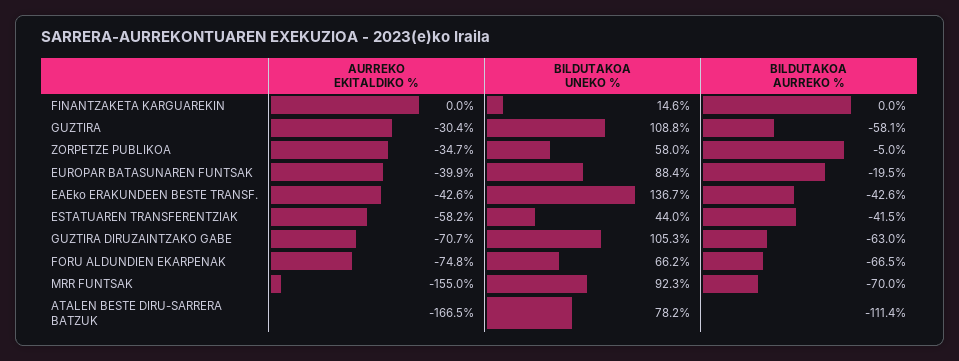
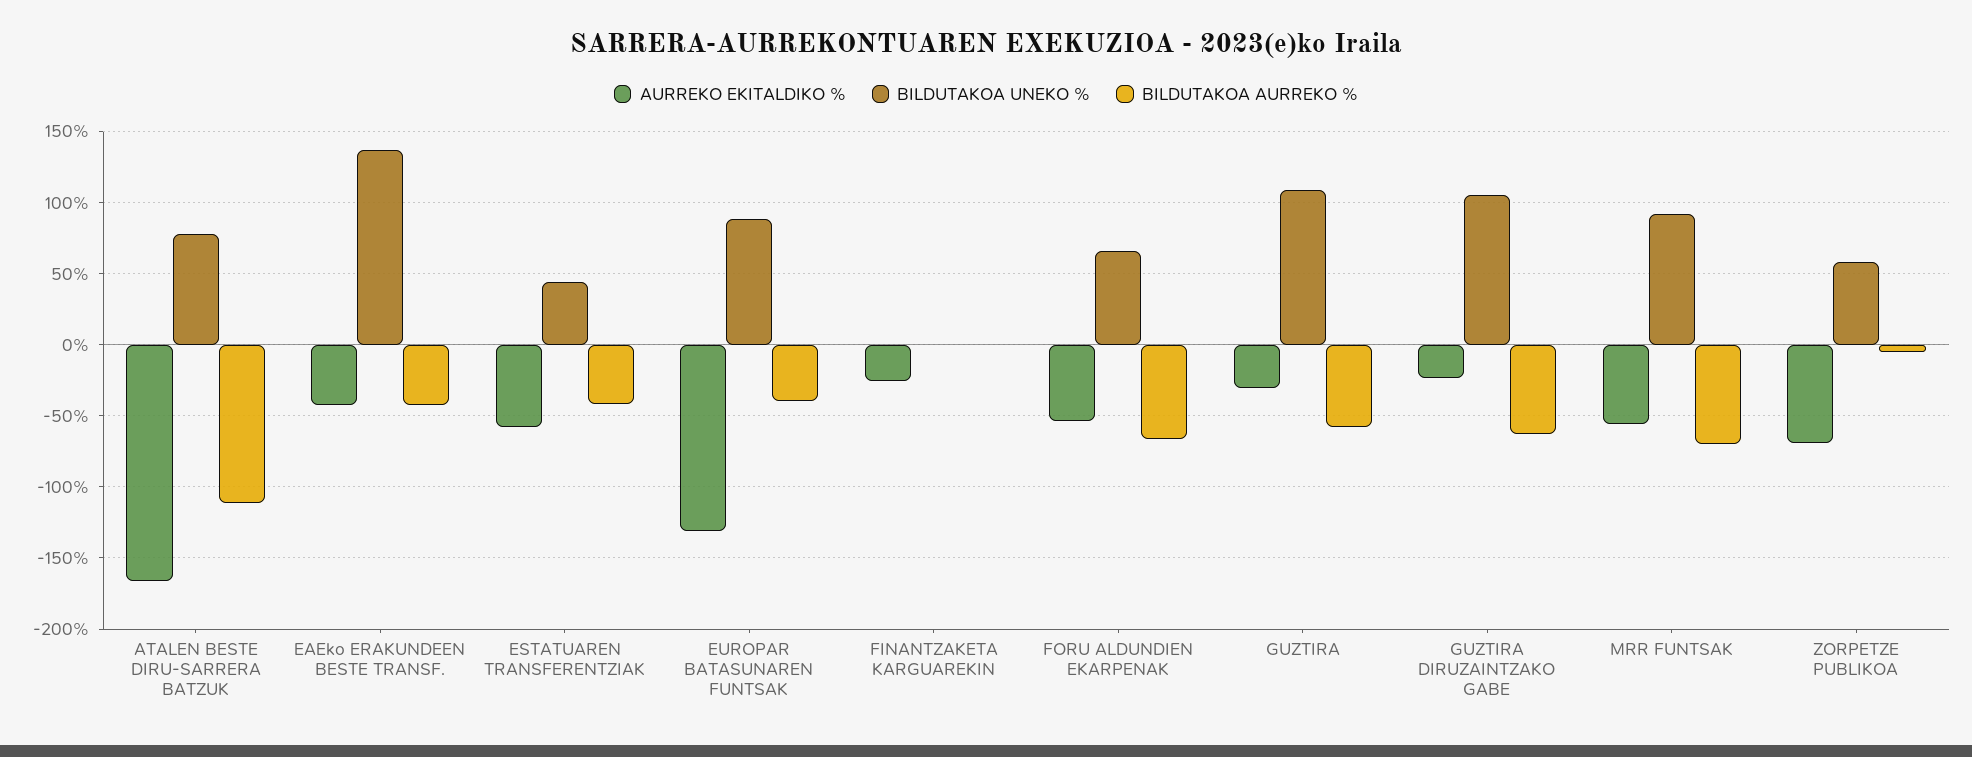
  {
    "AURREKO EKITALDIKO %": {
-     "FINANTZAKETA KARGUAREKIN": 0,
+     "FINANTZAKETA KARGUAREKIN": -25,
      "GUZTIRA": -30.4,
-     "ZORPETZE PUBLIKOA": -34.7,
+     "ZORPETZE PUBLIKOA": -70,
-     "EUROPAR BATASUNAREN FUNTSAK": -39.9,
+     "EUROPAR BATASUNAREN FUNTSAK": -130,
      "EAEko ERAKUNDEEN BESTE TRANSF.": -42.6,
      "ESTATUAREN TRANSFERENTZIAK": -58.2,
-     "GUZTIRA DIRUZAINTZAKO GABE": -70.7,
+     "GUZTIRA DIRUZAINTZAKO GABE": -25,
-     "FORU ALDUNDIEN EKARPENAK": -74.8,
+     "FORU ALDUNDIEN EKARPENAK": -55,
-     "MRR FUNTSAK": -155,
+     "MRR FUNTSAK": -55,
      "ATALEN BESTE DIRU-SARRERA BATZUK": -166.5
    },
    "BILDUTAKOA UNEKO %": {
-     "FINANTZAKETA KARGUAREKIN": 14.6,
+     "FINANTZAKETA KARGUAREKIN": 0,
      "GUZTIRA": 108.8,
      "ZORPETZE PUBLIKOA": 58,
      "EUROPAR BATASUNAREN FUNTSAK": 88.4,
      "EAEko ERAKUNDEEN BESTE TRANSF.": 136.7,
      "ESTATUAREN TRANSFERENTZIAK": 44,
      "GUZTIRA DIRUZAINTZAKO GABE": 105.3,
      "FORU ALDUNDIEN EKARPENAK": 66.2,
      "MRR FUNTSAK": 92.3,
      "ATALEN BESTE DIRU-SARRERA BATZUK": 78.2
    },
    "BILDUTAKOA AURREKO %": {
      "FINANTZAKETA KARGUAREKIN": 0,
      "GUZTIRA": -58.1,
      "ZORPETZE PUBLIKOA": -5,
-     "EUROPAR BATASUNAREN FUNTSAK": -19.5,
+     "EUROPAR BATASUNAREN FUNTSAK": -40,
      "EAEko ERAKUNDEEN BESTE TRANSF.": -42.6,
      "ESTATUAREN TRANSFERENTZIAK": -41.5,
      "GUZTIRA DIRUZAINTZAKO GABE": -63,
      "FORU ALDUNDIEN EKARPENAK": -66.5,
      "MRR FUNTSAK": -70,
      "ATALEN BESTE DIRU-SARRERA BATZUK": -111.4
    }
  }

